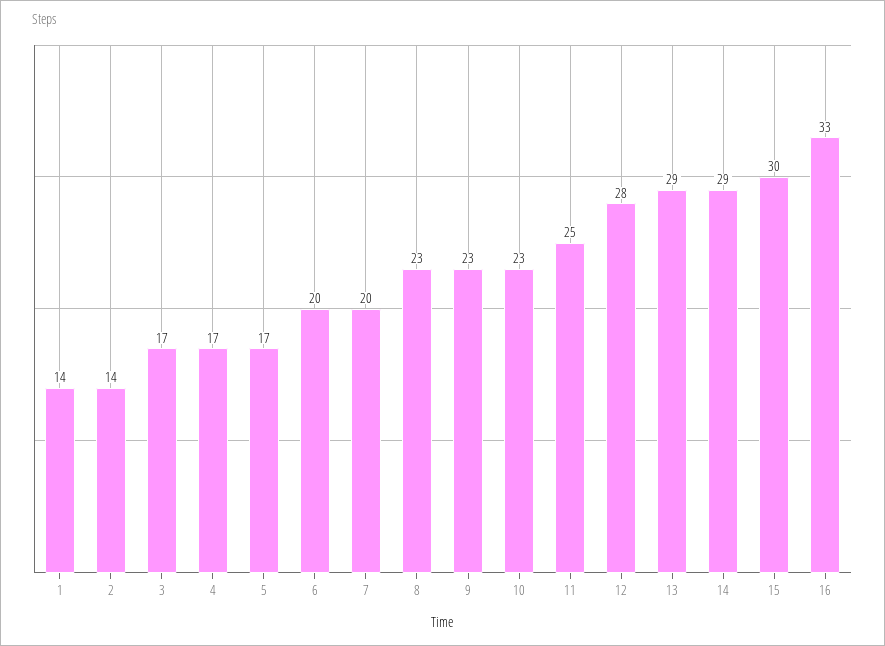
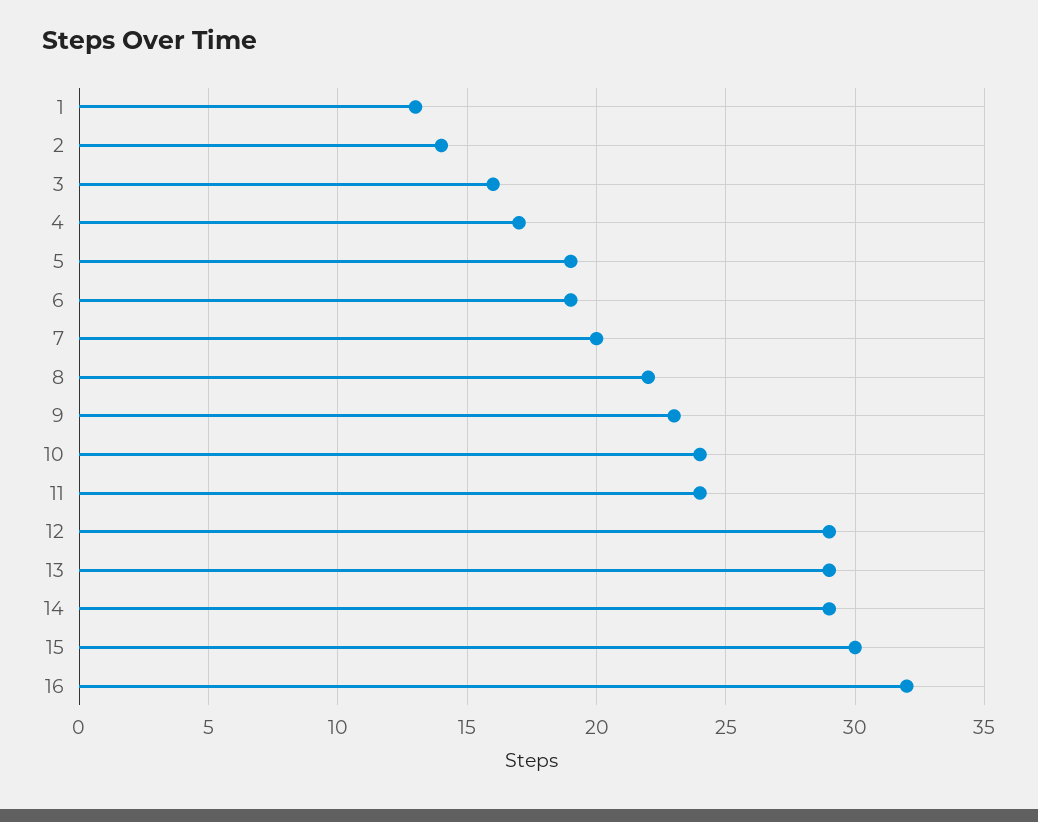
  {
-   "1": 14,
+   "1": 13,
    "2": 14,
-   "3": 17,
+   "3": 16,
    "4": 17,
-   "5": 17,
+   "5": 19,
-   "6": 20,
+   "6": 19,
    "7": 20,
-   "8": 23,
+   "8": 22,
    "9": 23,
-   "10": 23,
+   "10": 24,
-   "11": 25,
+   "11": 24,
-   "12": 28,
+   "12": 29,
    "13": 29,
    "14": 29,
    "15": 30,
-   "16": 33
+   "16": 32
  }

